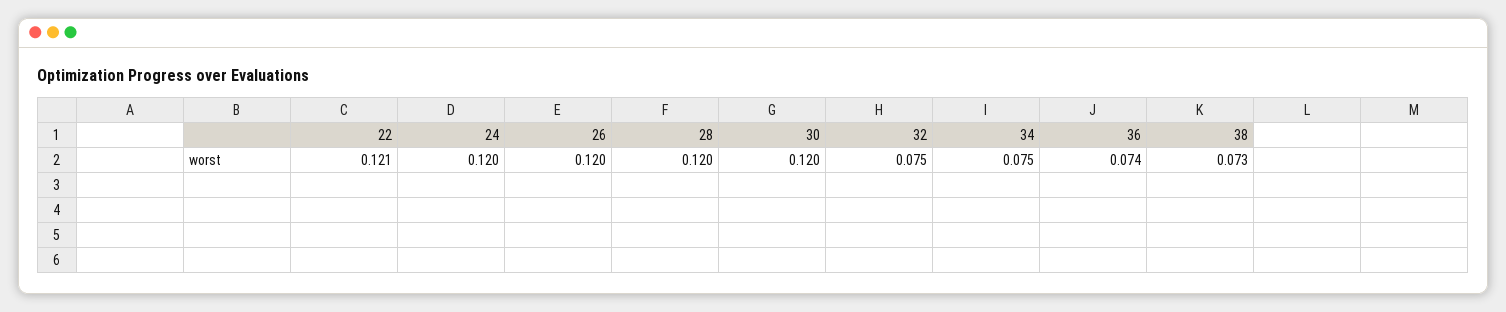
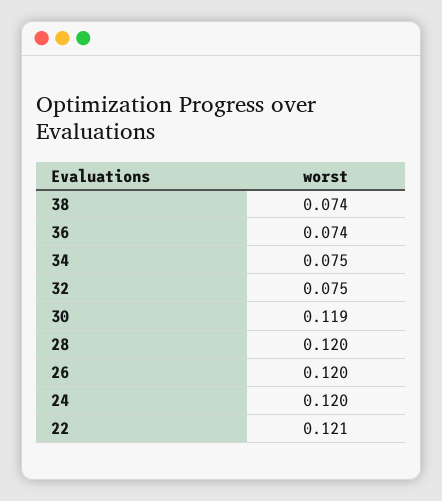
  {
    "22": 0.121,
    "24": 0.12,
    "26": 0.12,
    "28": 0.12,
-   "30": 0.12,
+   "30": 0.119,
    "32": 0.075,
    "34": 0.075,
    "36": 0.074,
-   "38": 0.073
+   "38": 0.074
  }

